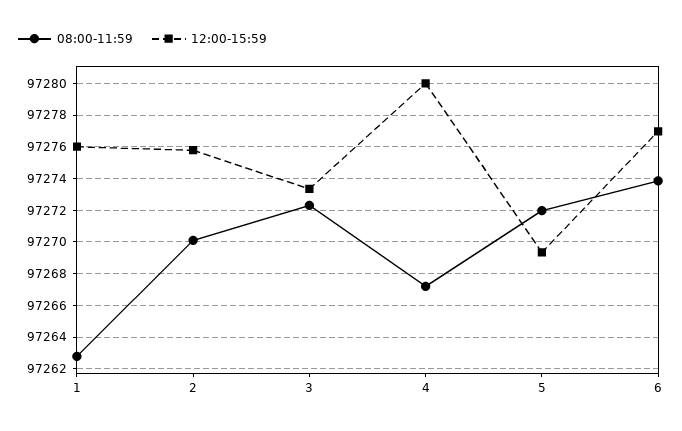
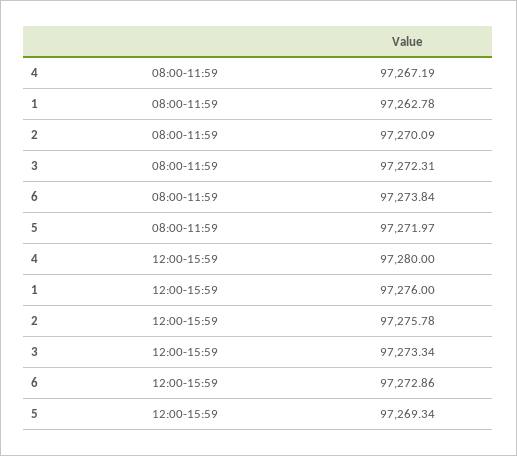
  {
    "08:00-11:59": {
      "1": 97262.78,
      "2": 97270.09,
      "3": 97272.31,
      "4": 97267.19,
      "5": 97271.97,
      "6": 97273.84
    },
    "12:00-15:59": {
      "1": 97276,
      "2": 97275.78,
      "3": 97273.34,
      "4": 97280,
      "5": 97269.34,
-     "6": 97277
+     "6": 97272.86
    }
  }

